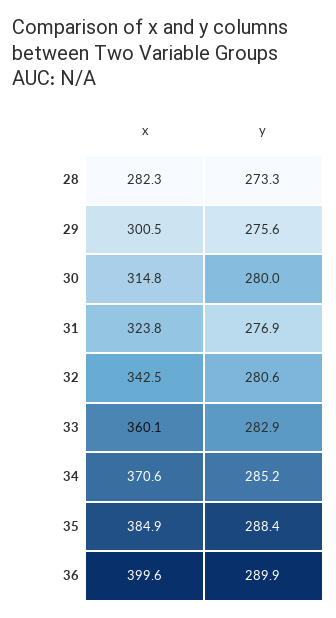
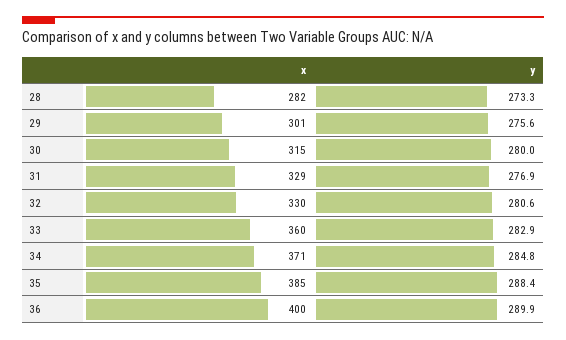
  {
    "x": {
      "28": 282.3,
      "29": 300.5,
      "30": 314.8,
-     "31": 323.8,
+     "31": 329,
-     "32": 342.5,
+     "32": 330,
      "33": 360.1,
      "34": 370.6,
      "35": 384.9,
      "36": 399.6
    },
    "y": {
      "28": 273.3,
      "29": 275.6,
      "30": 280,
      "31": 276.9,
      "32": 280.6,
      "33": 282.9,
-     "34": 285.2,
+     "34": 284.8,
      "35": 288.4,
      "36": 289.9
    }
  }

